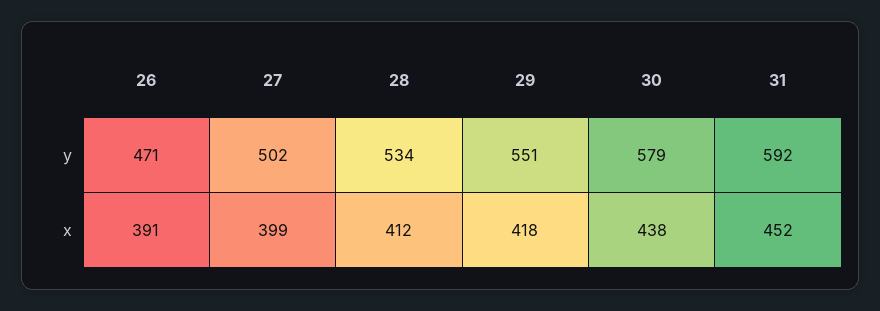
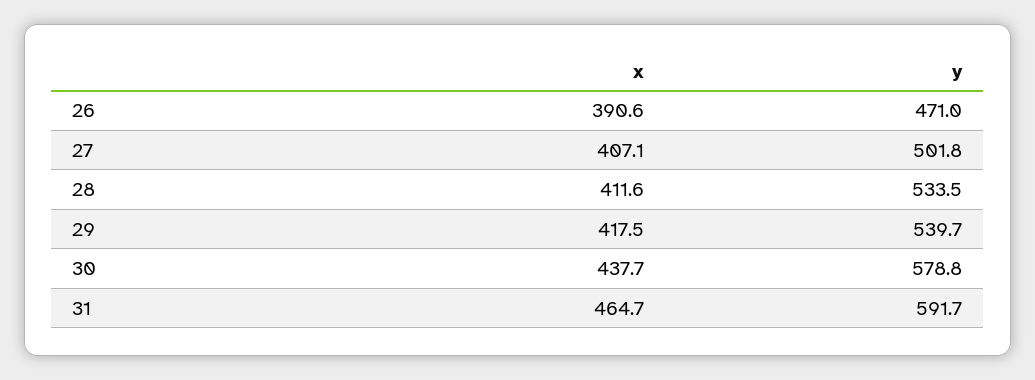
  {
    "26": {
      "y": 471,
      "x": 390.6
    },
    "27": {
      "y": 501.8,
-     "x": 399
+     "x": 407.1
    },
    "28": {
      "y": 533.5,
      "x": 411.6
    },
    "29": {
-     "y": 551,
+     "y": 539.7,
      "x": 417.5
    },
    "30": {
      "y": 578.8,
      "x": 437.7
    },
    "31": {
      "y": 591.7,
-     "x": 452
+     "x": 464.7
    }
  }

